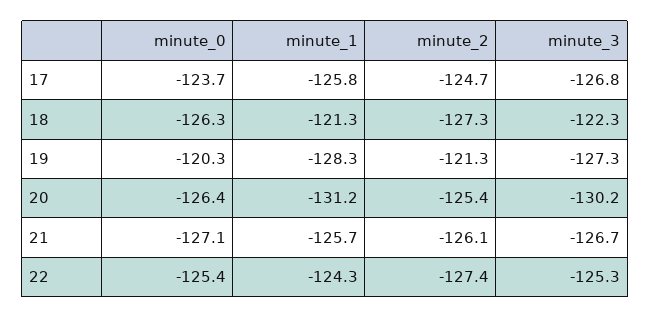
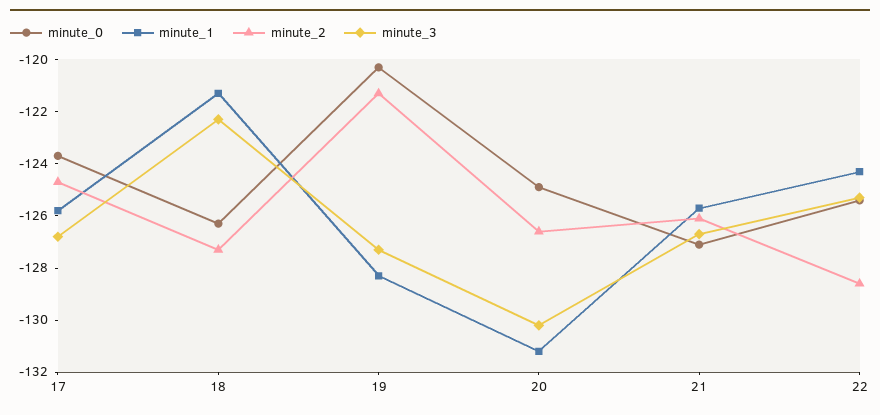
  {
    "minute_0": {
      "17": -123.7,
      "18": -126.3,
      "19": -120.3,
-     "20": -126.4,
+     "20": -125,
      "21": -127.1,
      "22": -125.4
    },
    "minute_1": {
      "17": -125.8,
      "18": -121.3,
      "19": -128.3,
      "20": -131.2,
      "21": -125.7,
      "22": -124.3
    },
    "minute_2": {
      "17": -124.7,
      "18": -127.3,
      "19": -121.3,
-     "20": -125.4,
+     "20": -126.5,
      "21": -126.1,
-     "22": -127.4
+     "22": -128.5
    },
    "minute_3": {
      "17": -126.8,
      "18": -122.3,
      "19": -127.3,
      "20": -130.2,
      "21": -126.7,
      "22": -125.3
    }
  }

